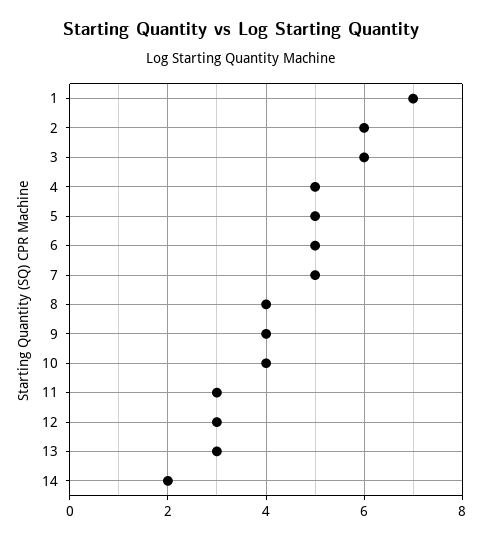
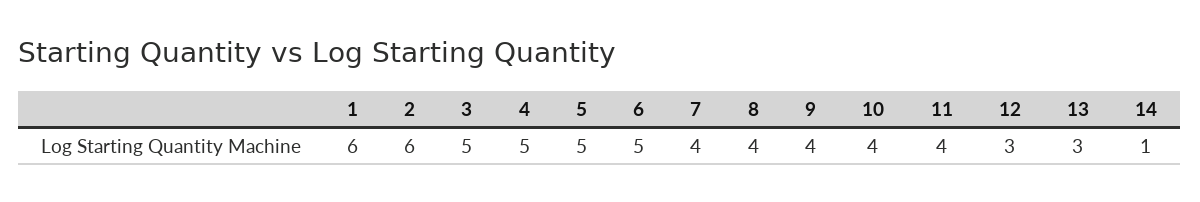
  {
-   "1": 7,
+   "1": 6,
    "2": 6,
-   "3": 6,
+   "3": 5,
    "4": 5,
    "5": 5,
    "6": 5,
-   "7": 5,
+   "7": 4,
    "8": 4,
    "9": 4,
    "10": 4,
-   "11": 3,
+   "11": 4,
    "12": 3,
    "13": 3,
-   "14": 2
+   "14": 1
  }

